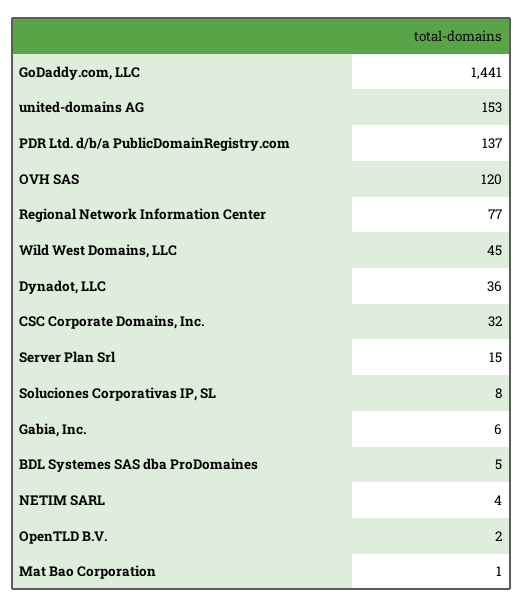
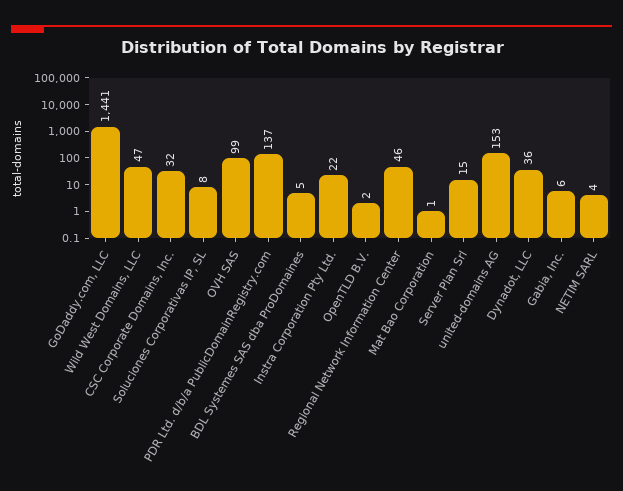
  {
    "GoDaddy.com, LLC": 1441,
    "united-domains AG": 153,
    "PDR Ltd. d/b/a PublicDomainRegistry.com": 137,
-   "OVH SAS": 120,
+   "OVH SAS": 99,
-   "Regional Network Information Center": 77,
+   "Regional Network Information Center": 46,
-   "Wild West Domains, LLC": 45,
+   "Wild West Domains, LLC": 47,
    "Dynadot, LLC": 36,
    "CSC Corporate Domains, Inc.": 32,
    "Server Plan Srl": 15,
    "Soluciones Corporativas IP, SL": 8,
    "Gabia, Inc.": 6,
    "BDL Systemes SAS dba ProDomaines": 5,
    "NETIM SARL": 4,
    "OpenTLD B.V.": 2,
-   "Mat Bao Corporation": 1
+   "Mat Bao Corporation": 1,
+   "Instra Corporation Pty Ltd.": 22
  }

